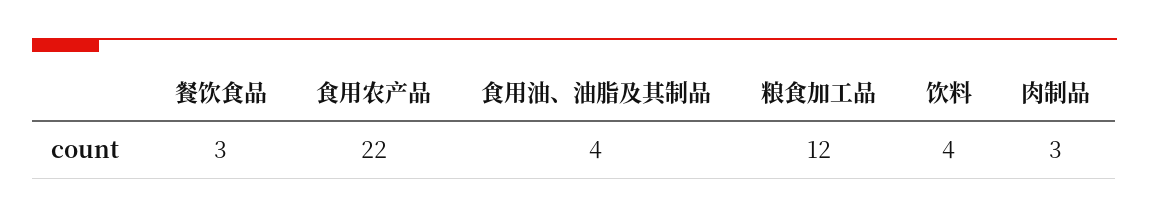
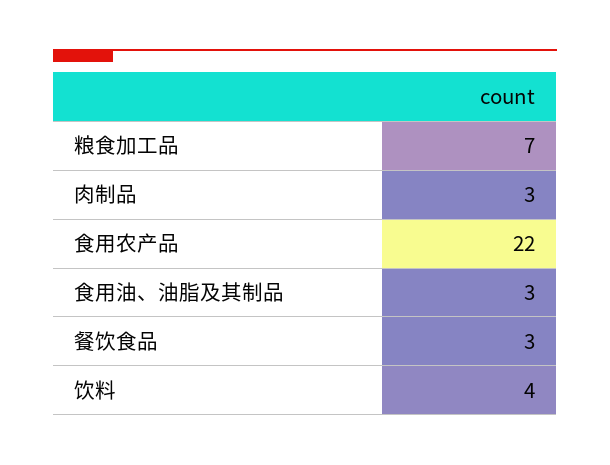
  {
    "餐饮食品": 3,
    "食用农产品": 22,
-   "食用油、油脂及其制品": 4,
+   "食用油、油脂及其制品": 3,
-   "粮食加工品": 12,
+   "粮食加工品": 7,
    "饮料": 4,
    "肉制品": 3
  }

